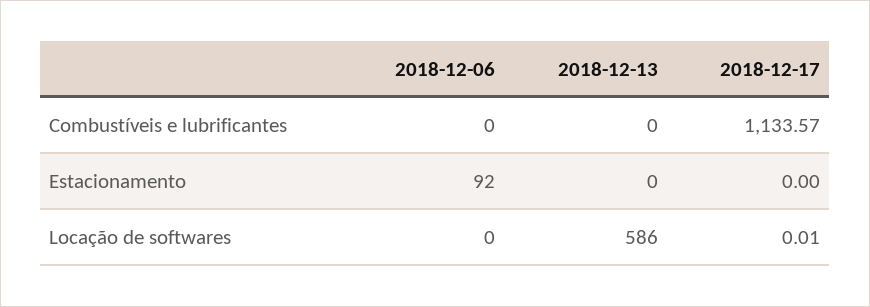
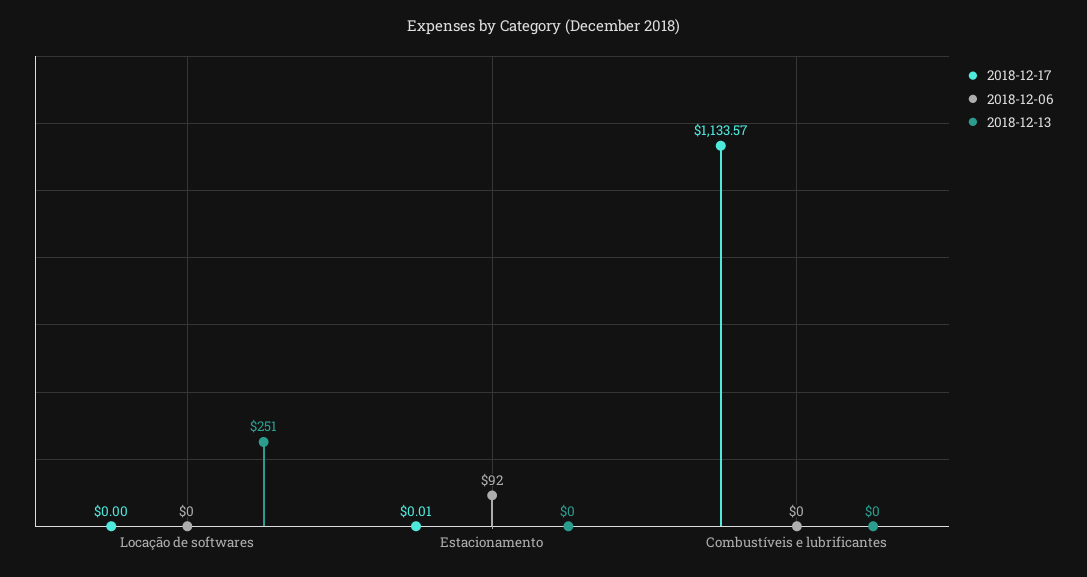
  {
    "2018-12-06": {
      "Combustíveis e lubrificantes": 0,
      "Estacionamento": 92,
      "Locação de softwares": 0
    },
    "2018-12-13": {
      "Combustíveis e lubrificantes": 0,
      "Estacionamento": 0,
-     "Locação de softwares": 586
+     "Locação de softwares": 251
    },
    "2018-12-17": {
      "Combustíveis e lubrificantes": 1133.57,
-     "Estacionamento": 0,
+     "Estacionamento": 0.01,
-     "Locação de softwares": 0.01
+     "Locação de softwares": 0
    }
  }

